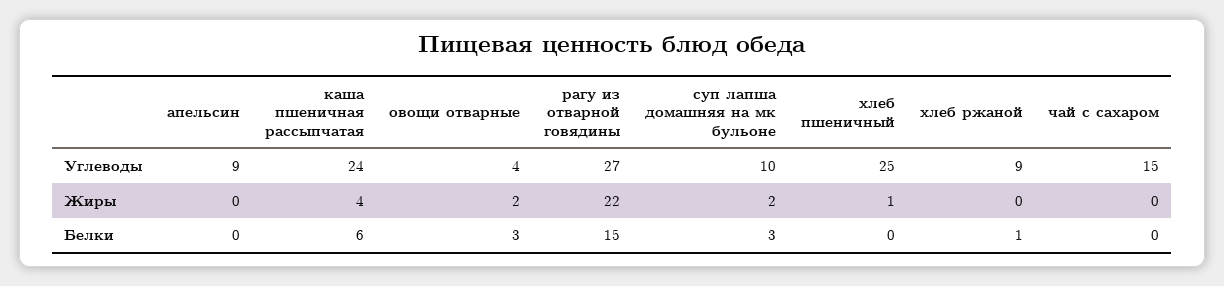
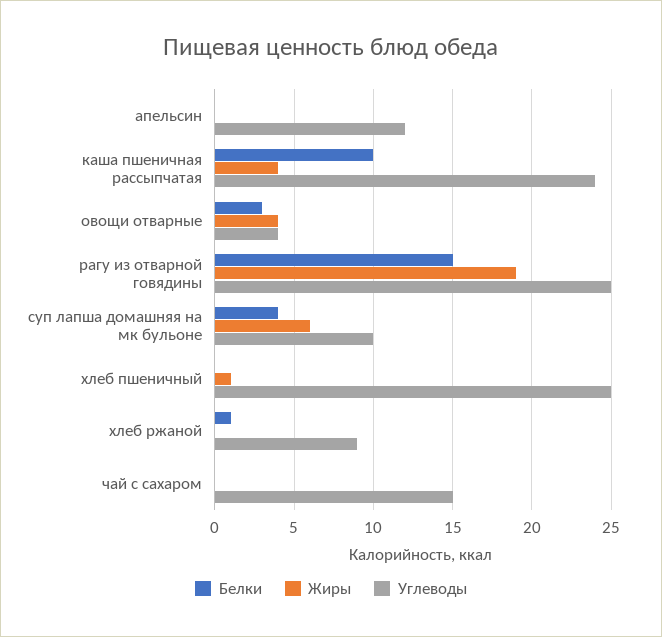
  {
    "Углеводы": {
-     "апельсин": 9,
+     "апельсин": 12,
      "каша пшеничная рассыпчатая": 24,
      "овощи отварные": 4,
-     "рагу из отварной говядины": 27,
+     "рагу из отварной говядины": 25,
      "суп лапша домашняя на мк бульоне": 10,
      "хлеб пшеничный": 25,
      "хлеб ржаной": 9,
      "чай с сахаром": 15
    },
    "Жиры": {
      "апельсин": 0,
      "каша пшеничная рассыпчатая": 4,
-     "овощи отварные": 2,
+     "овощи отварные": 4,
-     "рагу из отварной говядины": 22,
+     "рагу из отварной говядины": 19,
-     "суп лапша домашняя на мк бульоне": 2,
+     "суп лапша домашняя на мк бульоне": 6,
      "хлеб пшеничный": 1,
      "хлеб ржаной": 0,
      "чай с сахаром": 0
    },
    "Белки": {
      "апельсин": 0,
-     "каша пшеничная рассыпчатая": 6,
+     "каша пшеничная рассыпчатая": 10,
      "овощи отварные": 3,
      "рагу из отварной говядины": 15,
-     "суп лапша домашняя на мк бульоне": 3,
+     "суп лапша домашняя на мк бульоне": 4,
      "хлеб пшеничный": 0,
      "хлеб ржаной": 1,
      "чай с сахаром": 0
    }
  }

